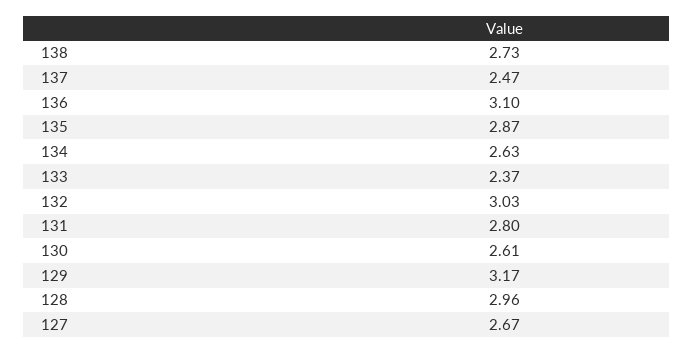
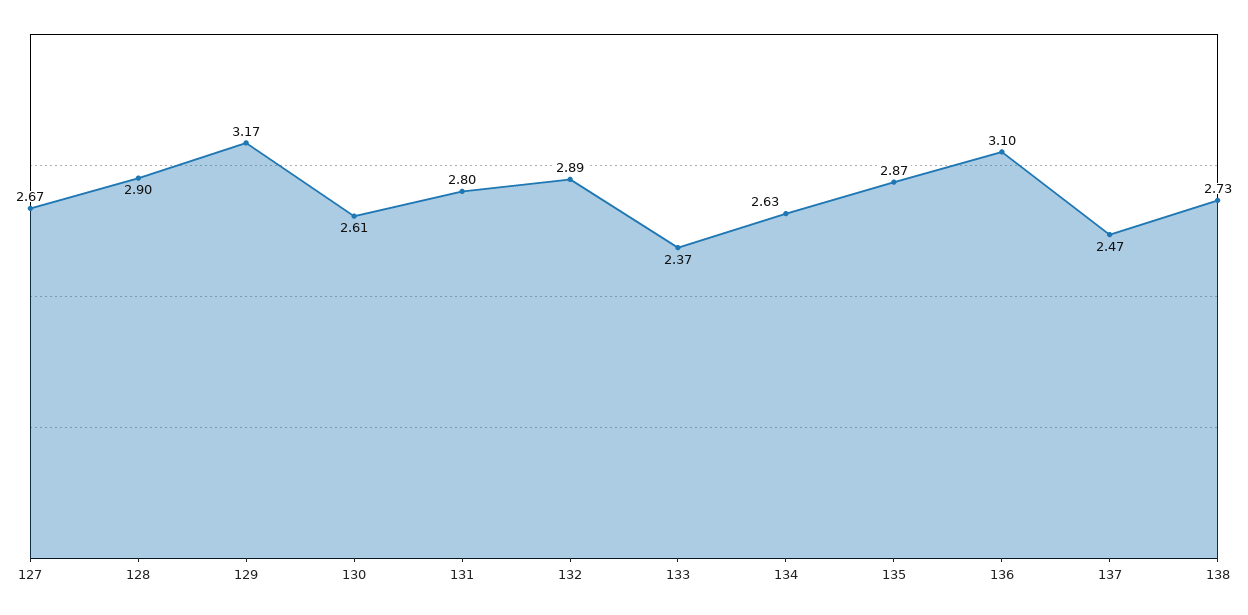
  {
    "138": 2.73,
    "137": 2.47,
    "136": 3.1,
    "135": 2.87,
    "134": 2.63,
    "133": 2.37,
-   "132": 3.03,
+   "132": 2.89,
    "131": 2.8,
    "130": 2.61,
    "129": 3.17,
-   "128": 2.96,
+   "128": 2.9,
    "127": 2.67
  }

